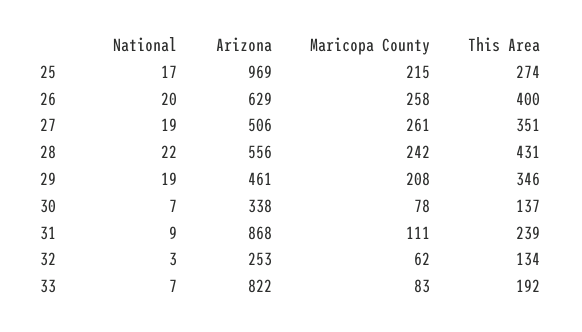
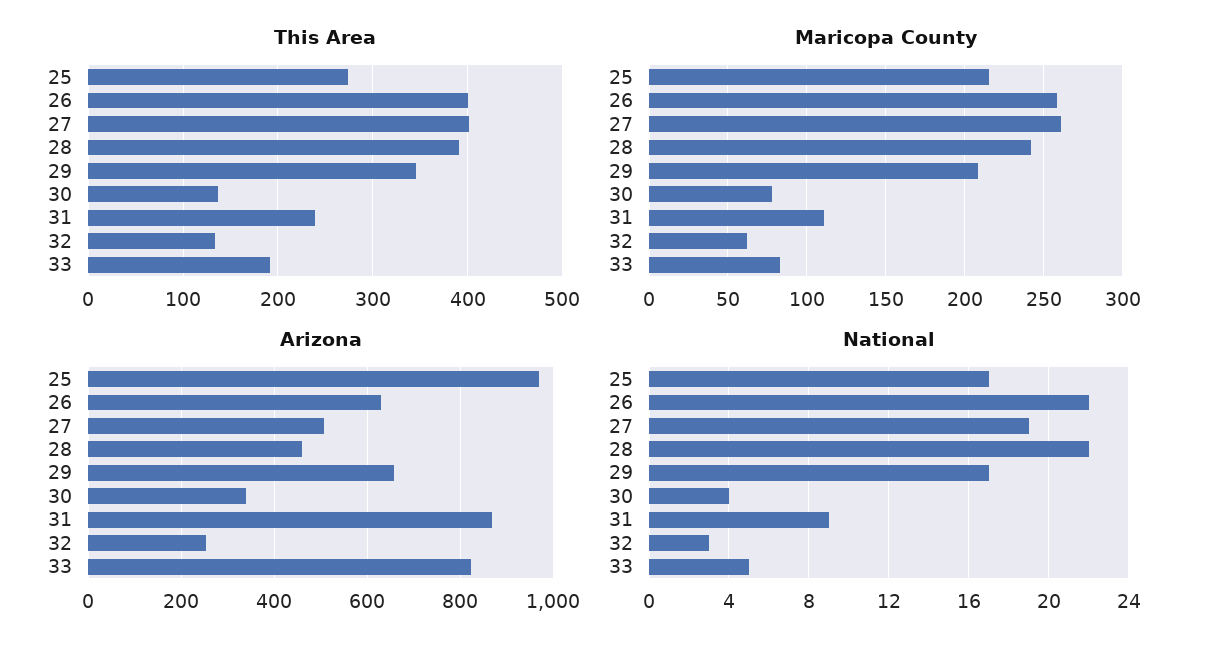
  {
    "National": {
      "25": 17,
-     "26": 20,
+     "26": 22,
      "27": 19,
      "28": 22,
-     "29": 19,
+     "29": 17,
-     "30": 7,
+     "30": 4,
      "31": 9,
      "32": 3,
-     "33": 7
+     "33": 5
    },
    "Arizona": {
      "25": 969,
      "26": 629,
      "27": 506,
-     "28": 556,
+     "28": 460,
-     "29": 461,
+     "29": 660,
      "30": 338,
      "31": 868,
      "32": 253,
      "33": 822
    },
    "Maricopa County": {
      "25": 215,
      "26": 258,
      "27": 261,
      "28": 242,
      "29": 208,
      "30": 78,
      "31": 111,
      "32": 62,
      "33": 83
    },
    "This Area": {
      "25": 274,
      "26": 400,
-     "27": 351,
+     "27": 400,
-     "28": 431,
+     "28": 390,
      "29": 346,
      "30": 137,
      "31": 239,
      "32": 134,
      "33": 192
    }
  }

